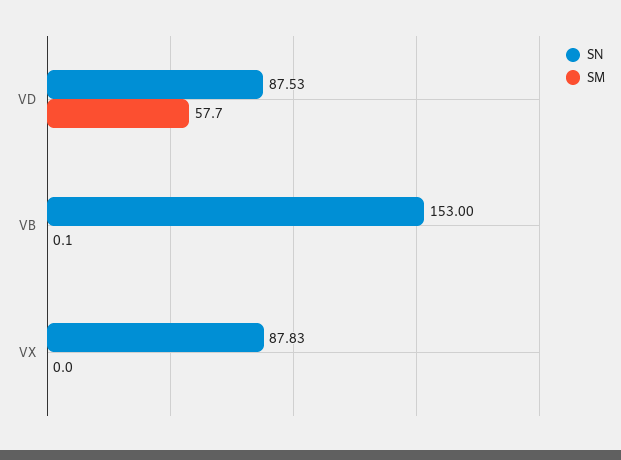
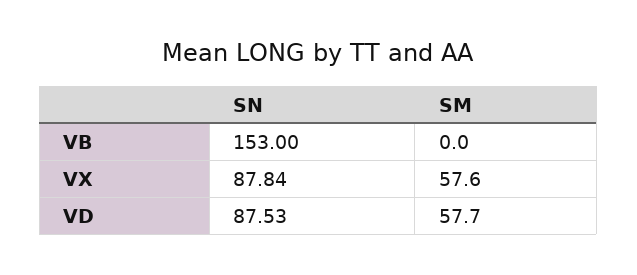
  {
    "SN": {
      "VD": 87.53,
      "VB": 153,
-     "VX": 87.83
+     "VX": 87.84
    },
    "SM": {
      "VD": 57.7,
-     "VB": 0.1,
+     "VB": 0,
-     "VX": 0
+     "VX": 57.6
    }
  }

